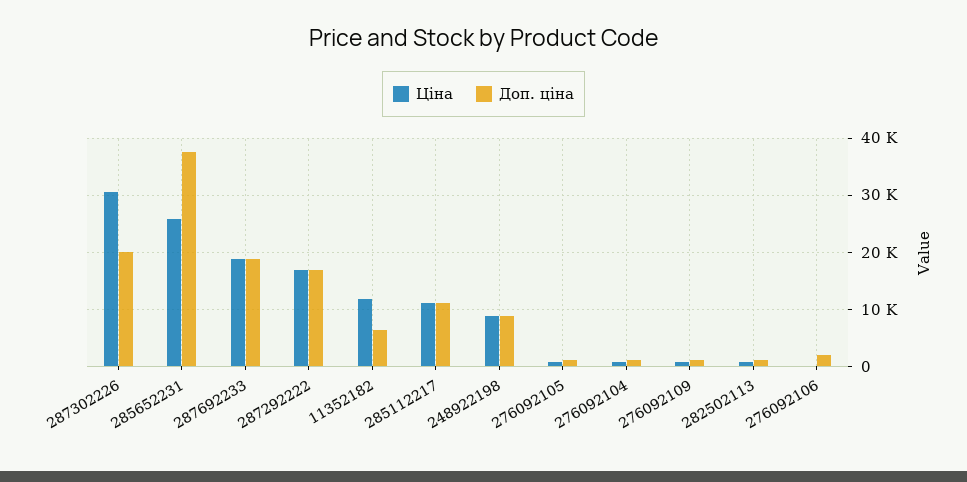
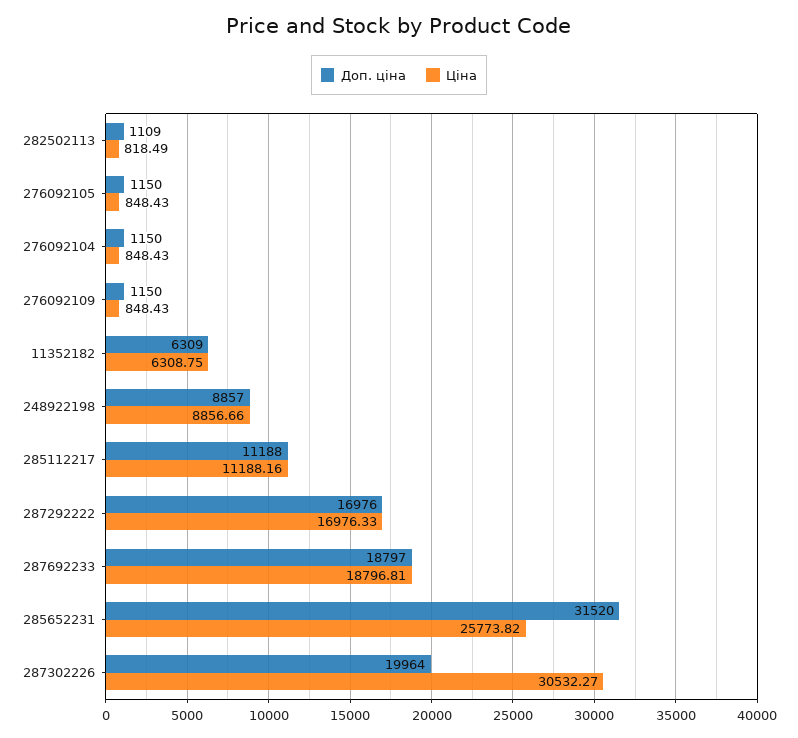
  {
    "Ціна": {
      "287302226": 30532.27,
      "285652231": 25773.82,
      "287692233": 18796.81,
      "287292222": 16976.33,
-     "11352182": 12000,
+     "11352182": 6308.75,
      "285112217": 11188.16,
      "248922198": 8856.66,
      "276092105": 848.43,
      "276092104": 848.43,
      "276092109": 848.43,
-     "282502113": 818.49,
+     "282502113": 818.49
-     "276092106": 0
    },
    "Доп. ціна": {
      "287302226": 19964,
-     "285652231": 38000,
+     "285652231": 31520,
      "287692233": 18797,
      "287292222": 16976,
      "11352182": 6309,
      "285112217": 11188,
      "248922198": 8857,
      "276092105": 1150,
      "276092104": 1150,
      "276092109": 1150,
-     "282502113": 1109,
+     "282502113": 1109
-     "276092106": 2000
    }
  }

